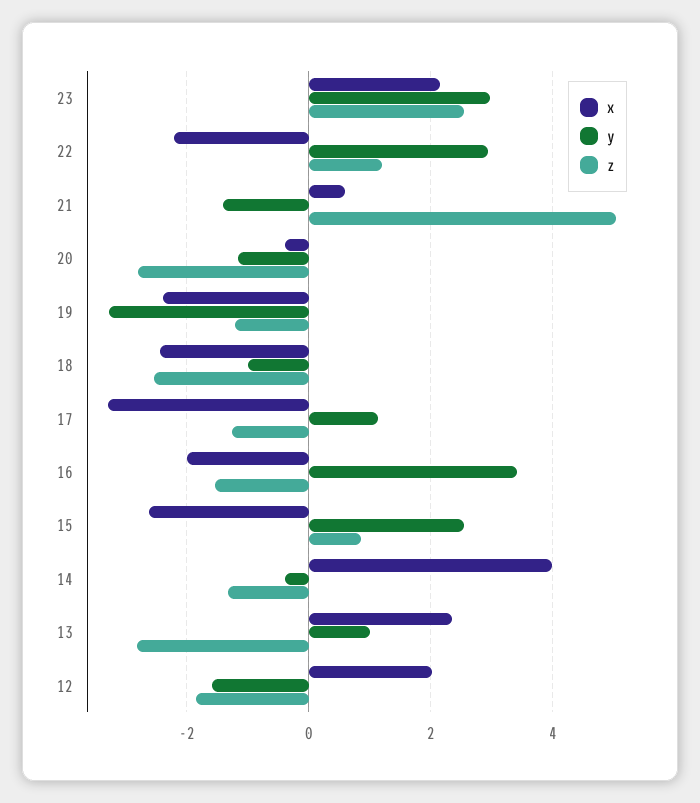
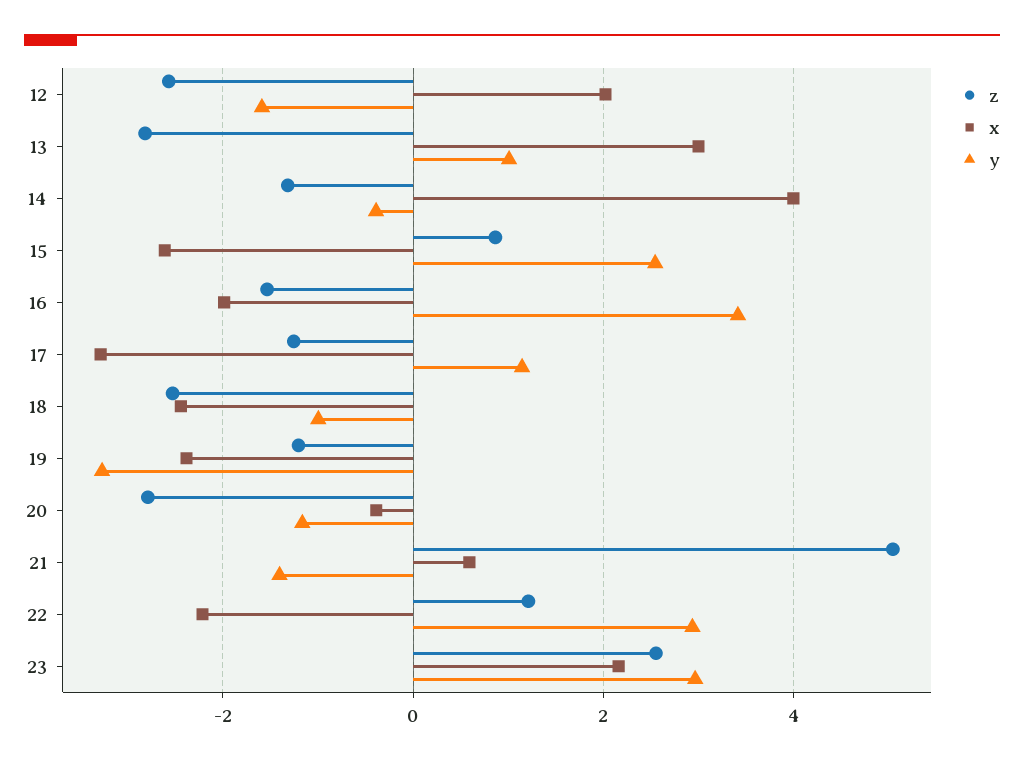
  {
    "x": {
      "23": 2.2,
      "22": -2.2,
      "21": 0.6,
      "20": -0.4,
      "19": -2.4,
      "18": -2.4,
      "17": -3.2,
      "16": -2,
      "15": -2.6,
      "14": 4,
-     "13": 2.4,
+     "13": 3,
      "12": 2
    },
    "y": {
      "23": 3,
      "22": 3,
      "21": -1.4,
      "20": -1.2,
      "19": -3.2,
      "18": -1,
      "17": 1.2,
      "16": 3.4,
      "15": 2.6,
      "14": -0.4,
      "13": 1,
      "12": -1.6
    },
    "z": {
      "23": 2.6,
      "22": 1.2,
      "21": 5,
      "20": -2.8,
      "19": -1.2,
      "18": -2.6,
      "17": -1.2,
      "16": -1.6,
      "15": 0.8,
      "14": -1.4,
      "13": -2.8,
-     "12": -1.8
+     "12": -2.6
    }
  }

